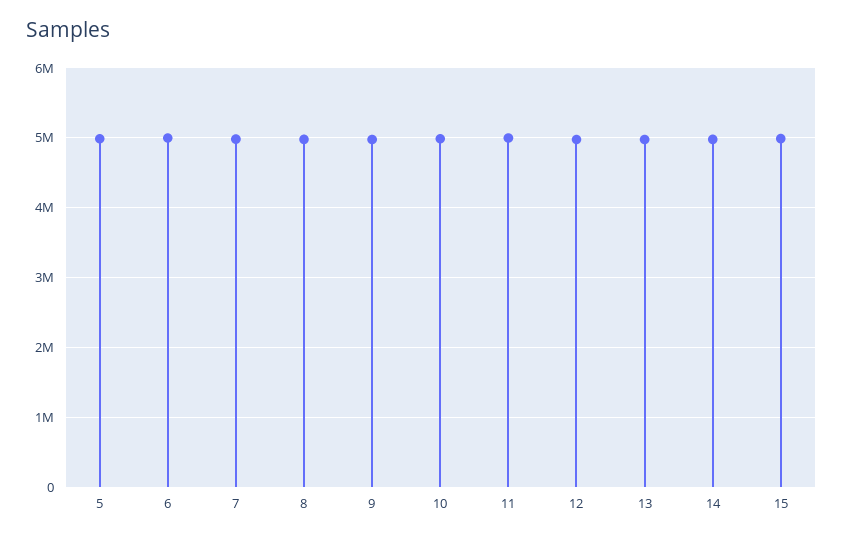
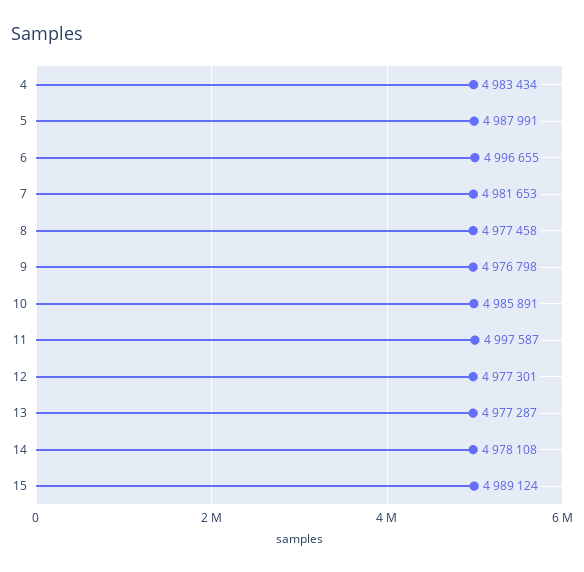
  {
    "5": 4987991,
    "6": 4996655,
    "7": 4981653,
    "8": 4977458,
    "9": 4976798,
    "10": 4985891,
    "11": 4997587,
    "12": 4977301,
    "13": 4977287,
    "14": 4978108,
-   "15": 4989124
+   "15": 4989124,
+   "4": 4983434
  }

